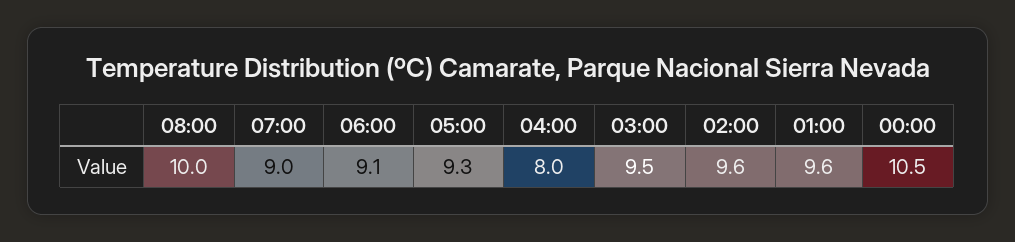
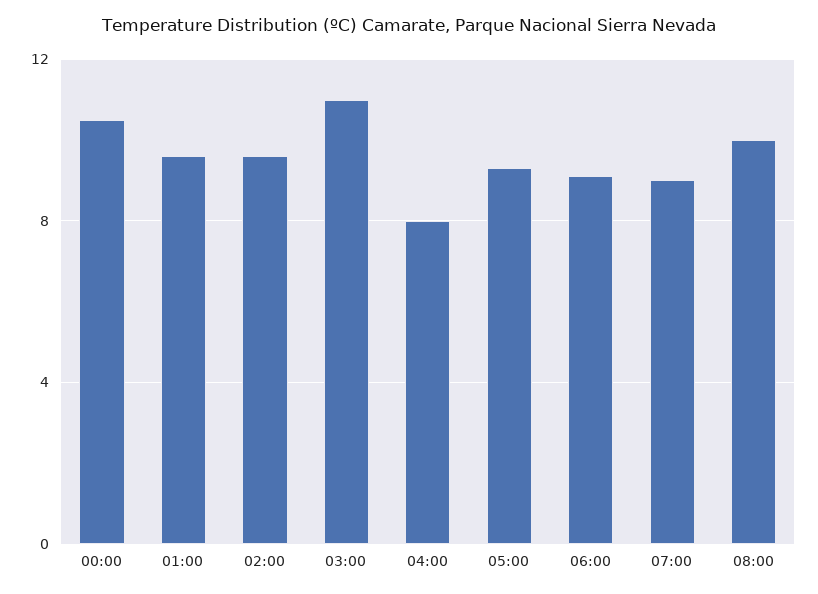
  {
    "08:00": 10,
    "07:00": 9,
    "06:00": 9.1,
    "05:00": 9.3,
    "04:00": 8,
-   "03:00": 9.5,
+   "03:00": 11,
    "02:00": 9.6,
    "01:00": 9.6,
    "00:00": 10.5
  }

